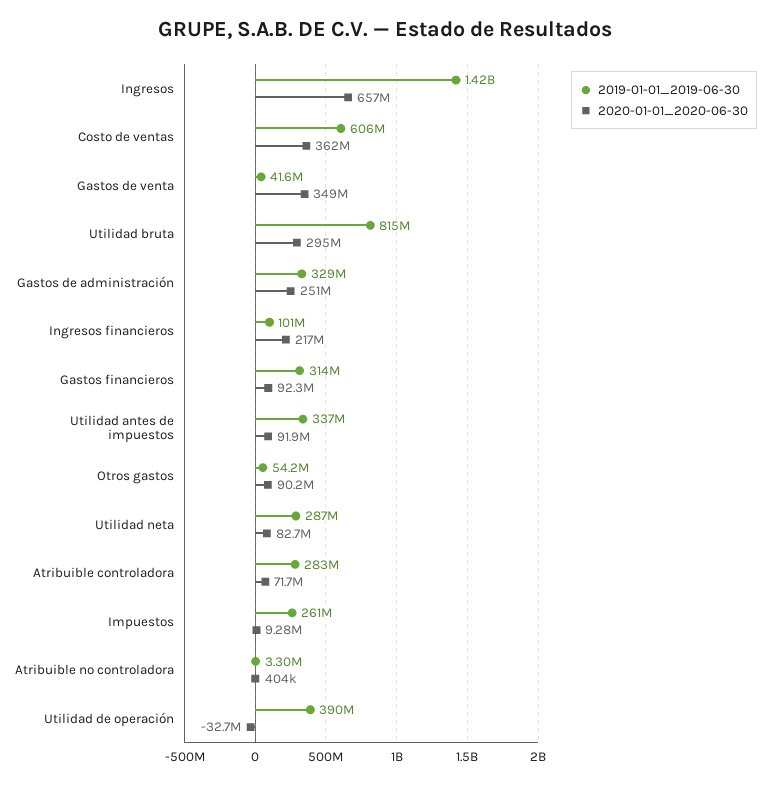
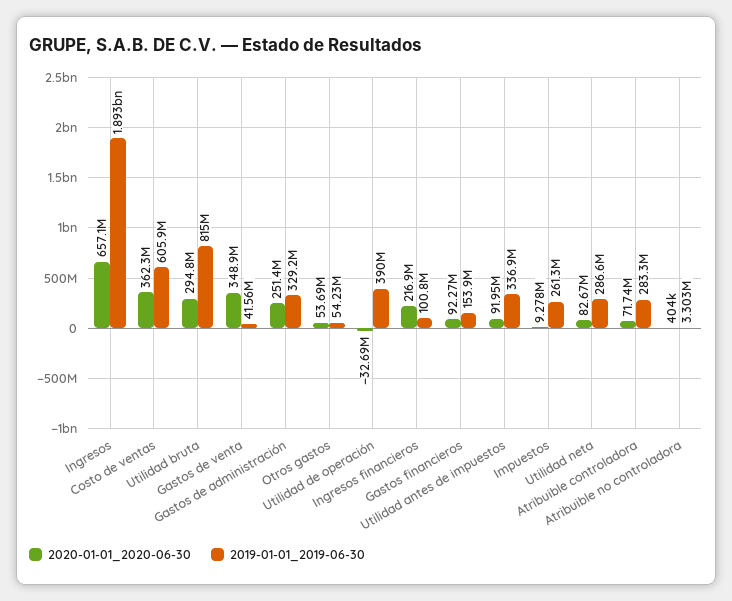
  {
    "2019-01-01_2019-06-30": {
-     "Ingresos": 1420000000,
+     "Ingresos": 1893000000,
      "Costo de ventas": 605900000,
      "Gastos de venta": 41560000,
      "Utilidad bruta": 815000000,
      "Gastos de administración": 329200000,
      "Ingresos financieros": 100800000,
-     "Gastos financieros": 314000000,
+     "Gastos financieros": 153900000,
      "Utilidad antes de impuestos": 336900000,
      "Otros gastos": 54230000,
      "Utilidad neta": 286600000,
      "Atribuible controladora": 283300000,
      "Impuestos": 261300000,
      "Atribuible no controladora": 3303000,
      "Utilidad de operación": 390000000
    },
    "2020-01-01_2020-06-30": {
      "Ingresos": 657100000,
      "Costo de ventas": 362300000,
      "Gastos de venta": 348900000,
      "Utilidad bruta": 294800000,
      "Gastos de administración": 251400000,
      "Ingresos financieros": 216900000,
      "Gastos financieros": 92270000,
      "Utilidad antes de impuestos": 91950000,
-     "Otros gastos": 90200000,
+     "Otros gastos": 53690000,
      "Utilidad neta": 82670000,
      "Atribuible controladora": 71740000,
      "Impuestos": 9278000,
      "Atribuible no controladora": 404000,
      "Utilidad de operación": -32690000
    }
  }

